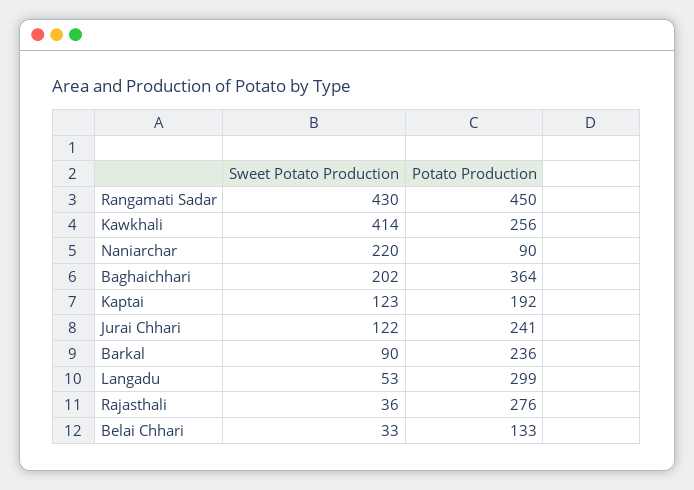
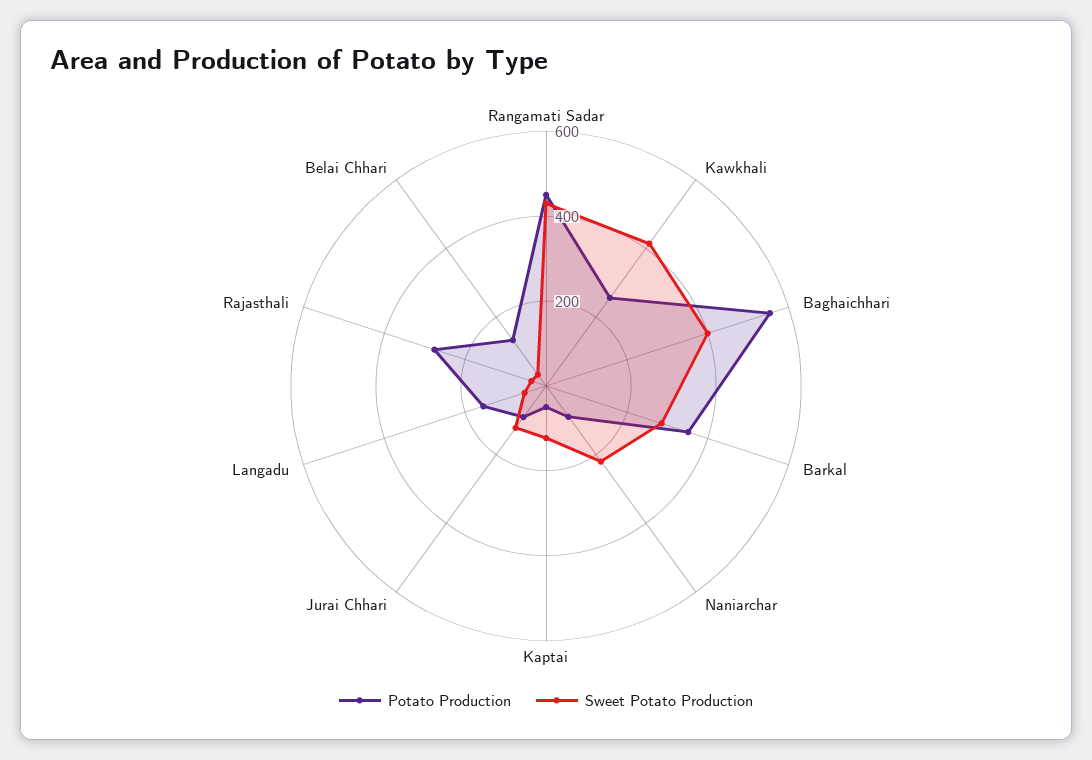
  {
    "Sweet Potato Production": {
      "Rangamati Sadar": 430,
      "Kawkhali": 414,
      "Naniarchar": 220,
-     "Baghaichhari": 202,
+     "Baghaichhari": 400,
      "Kaptai": 123,
      "Jurai Chhari": 122,
-     "Barkal": 90,
+     "Barkal": 300,
      "Langadu": 53,
      "Rajasthali": 36,
      "Belai Chhari": 33
    },
    "Potato Production": {
      "Rangamati Sadar": 450,
      "Kawkhali": 256,
      "Naniarchar": 90,
-     "Baghaichhari": 364,
+     "Baghaichhari": 550,
-     "Kaptai": 192,
+     "Kaptai": 50,
-     "Jurai Chhari": 241,
+     "Jurai Chhari": 100,
-     "Barkal": 236,
+     "Barkal": 350,
-     "Langadu": 299,
+     "Langadu": 150,
      "Rajasthali": 276,
      "Belai Chhari": 133
    }
  }

